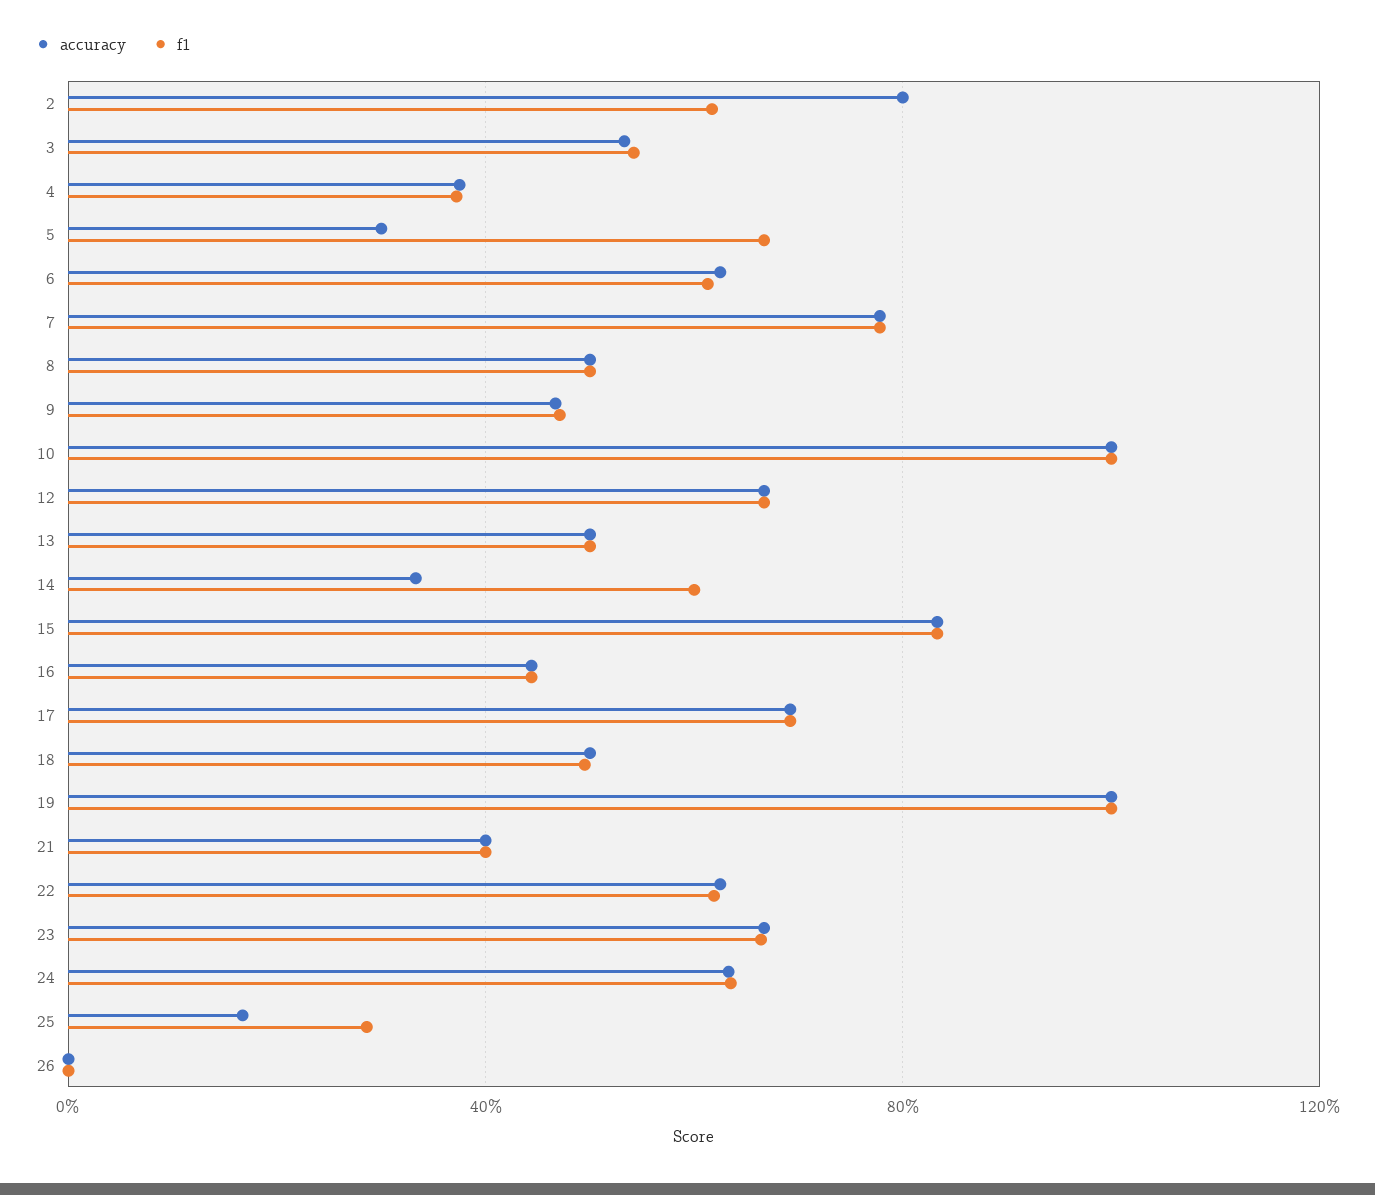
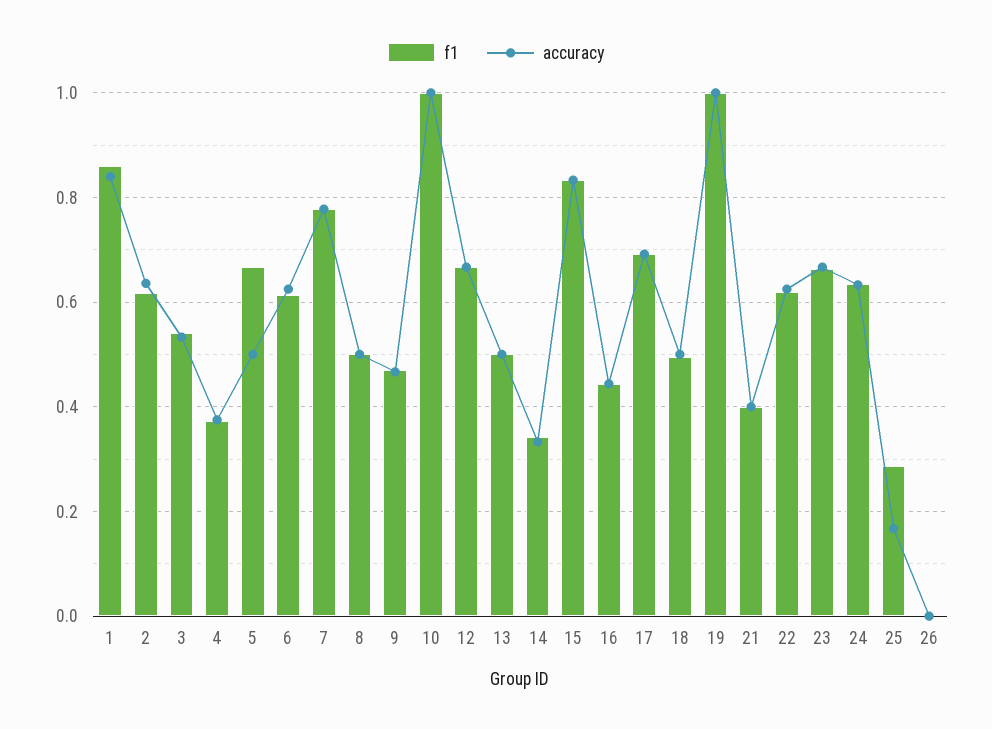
  {
    "accuracy": {
-     "2": 0.8,
+     "2": 0.64,
      "3": 0.54,
      "4": 0.38,
-     "5": 0.3,
+     "5": 0.5,
      "6": 0.62,
      "7": 0.78,
      "8": 0.5,
      "9": 0.46,
      "10": 1,
      "12": 0.66,
      "13": 0.5,
      "14": 0.34,
      "15": 0.84,
      "16": 0.44,
      "17": 0.7,
      "18": 0.5,
      "19": 1,
      "21": 0.4,
      "22": 0.62,
      "23": 0.66,
      "24": 0.64,
      "25": 0.16,
-     "26": 0
+     "26": 0,
+     "1": 0.84
    },
    "f1": {
      "2": 0.62,
      "3": 0.54,
      "4": 0.38,
      "5": 0.66,
      "6": 0.62,
      "7": 0.78,
      "8": 0.5,
      "9": 0.48,
      "10": 1,
      "12": 0.66,
      "13": 0.5,
-     "14": 0.6,
+     "14": 0.34,
      "15": 0.84,
      "16": 0.44,
      "17": 0.7,
      "18": 0.5,
      "19": 1,
      "21": 0.4,
      "22": 0.62,
      "23": 0.66,
      "24": 0.64,
      "25": 0.28,
-     "26": 0
+     "26": 0,
+     "1": 0.86
    }
  }

